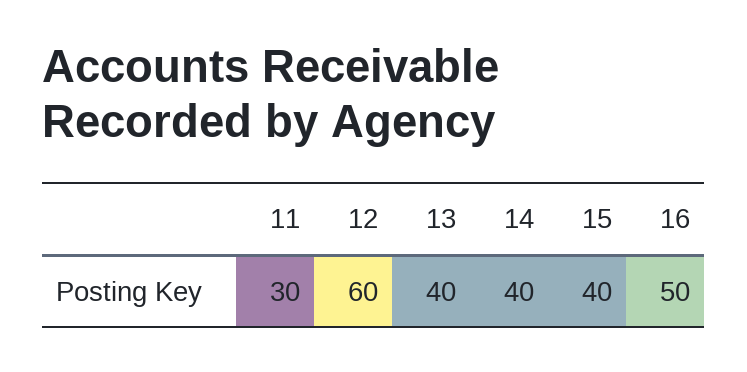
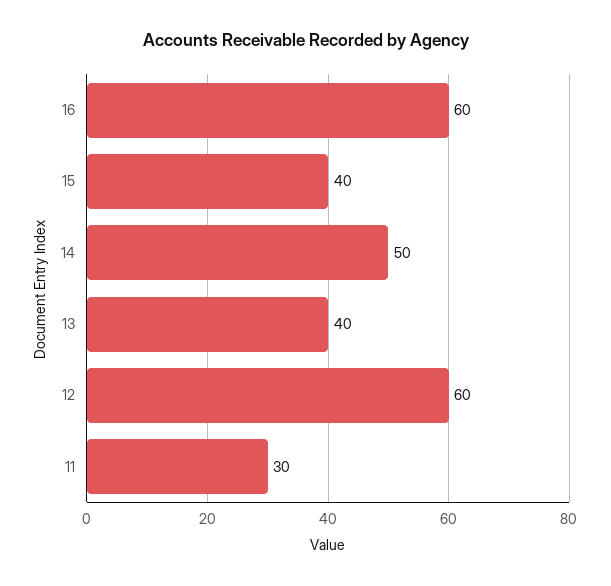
  {
    "11": 30,
    "12": 60,
    "13": 40,
-   "14": 40,
+   "14": 50,
    "15": 40,
-   "16": 50
+   "16": 60
  }

